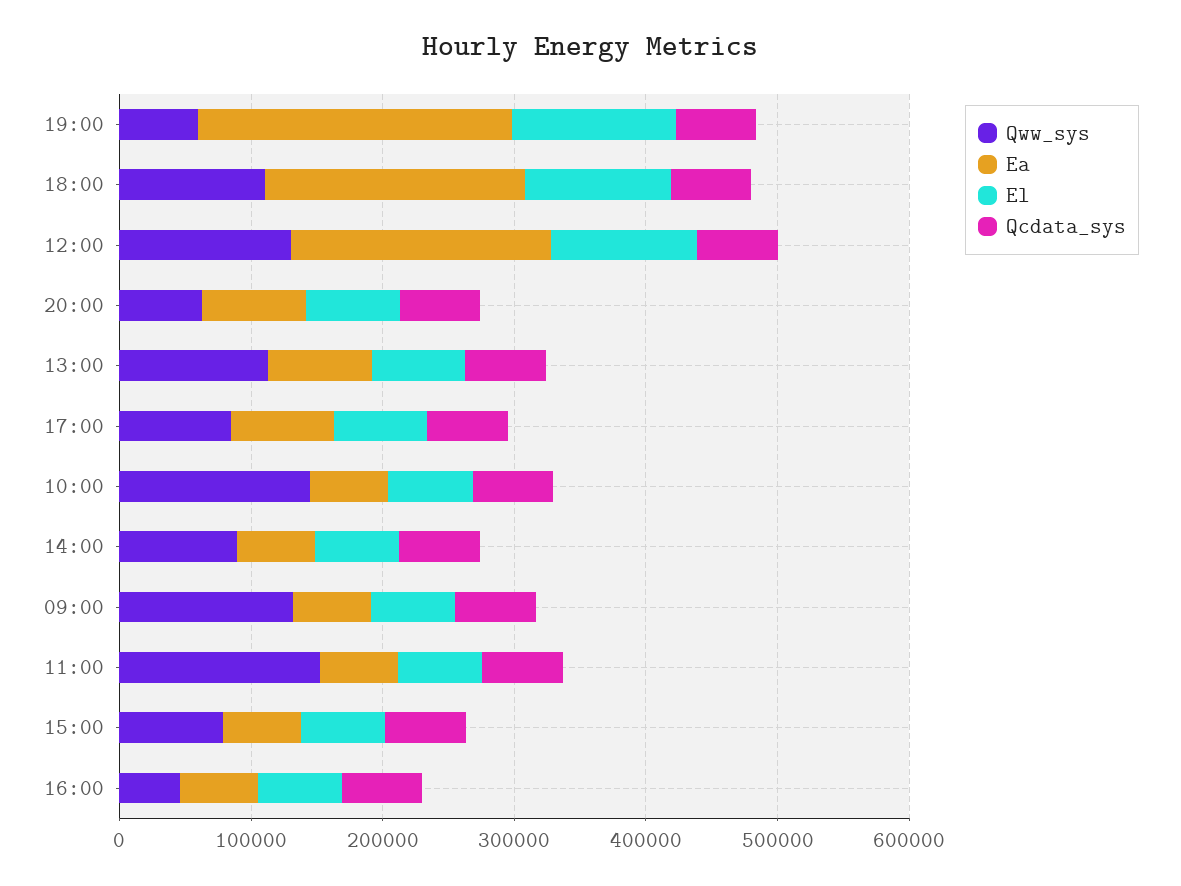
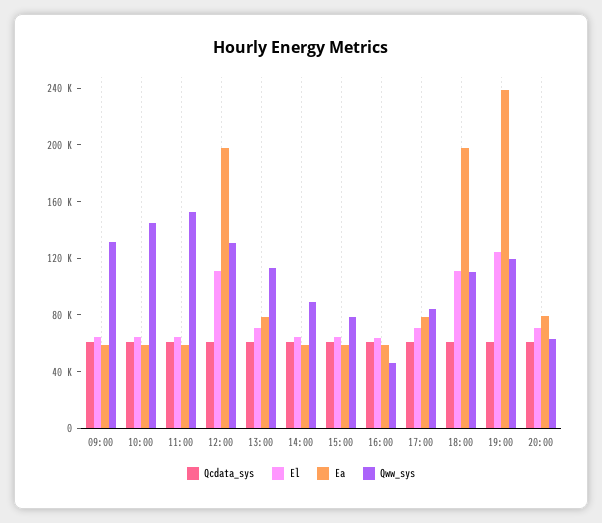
  {
    "Qww_sys": {
-     "19:00": 60000,
+     "19:00": 120000,
      "18:00": 110000,
      "12:00": 130000,
      "20:00": 60000,
      "13:00": 110000,
      "17:00": 80000,
      "10:00": 150000,
      "14:00": 90000,
      "09:00": 130000,
      "11:00": 150000,
      "15:00": 80000,
      "16:00": 50000
    },
    "Ea": {
      "19:00": 240000,
      "18:00": 200000,
      "12:00": 200000,
      "20:00": 80000,
      "13:00": 80000,
      "17:00": 80000,
      "10:00": 60000,
      "14:00": 60000,
      "09:00": 60000,
      "11:00": 60000,
      "15:00": 60000,
      "16:00": 60000
    },
    "El": {
      "19:00": 120000,
      "18:00": 110000,
      "12:00": 110000,
      "20:00": 70000,
      "13:00": 70000,
      "17:00": 70000,
      "10:00": 60000,
      "14:00": 60000,
      "09:00": 60000,
      "11:00": 60000,
      "15:00": 60000,
      "16:00": 60000
    },
    "Qcdata_sys": {
      "19:00": 60000,
      "18:00": 60000,
      "12:00": 60000,
      "20:00": 60000,
      "13:00": 60000,
      "17:00": 60000,
      "10:00": 60000,
      "14:00": 60000,
      "09:00": 60000,
      "11:00": 60000,
      "15:00": 60000,
      "16:00": 60000
    }
  }

